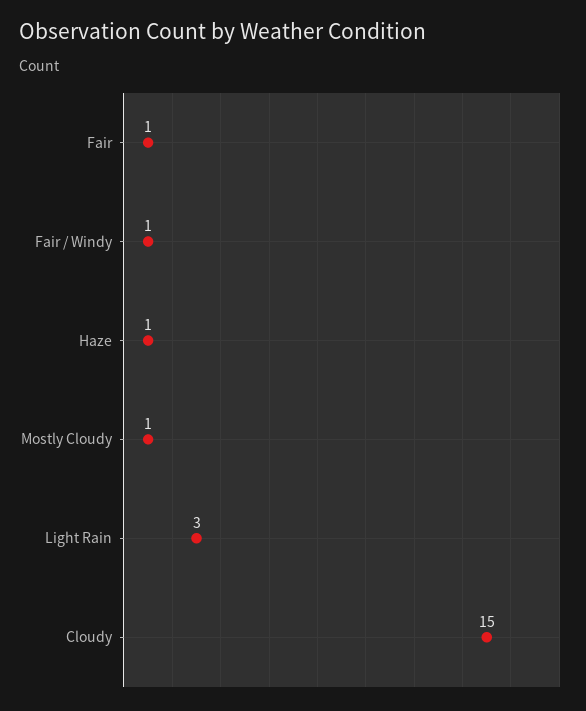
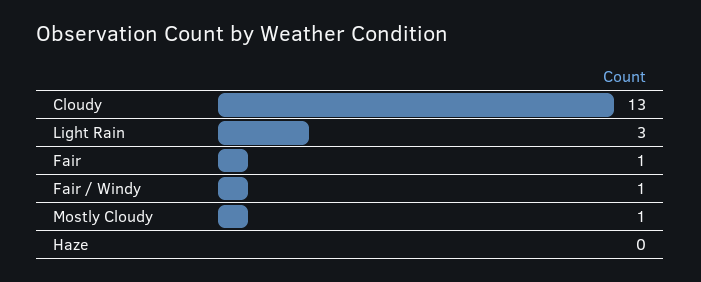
  {
    "Fair": 1,
    "Fair / Windy": 1,
-   "Haze": 1,
+   "Haze": 0,
    "Mostly Cloudy": 1,
    "Light Rain": 3,
-   "Cloudy": 15
+   "Cloudy": 13
  }

